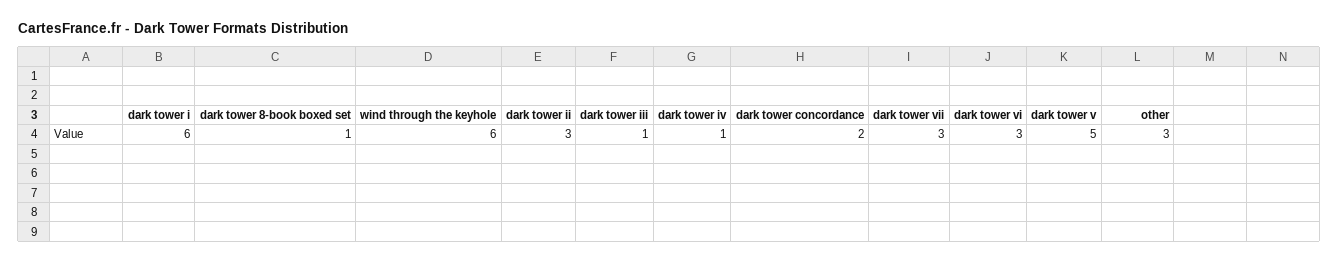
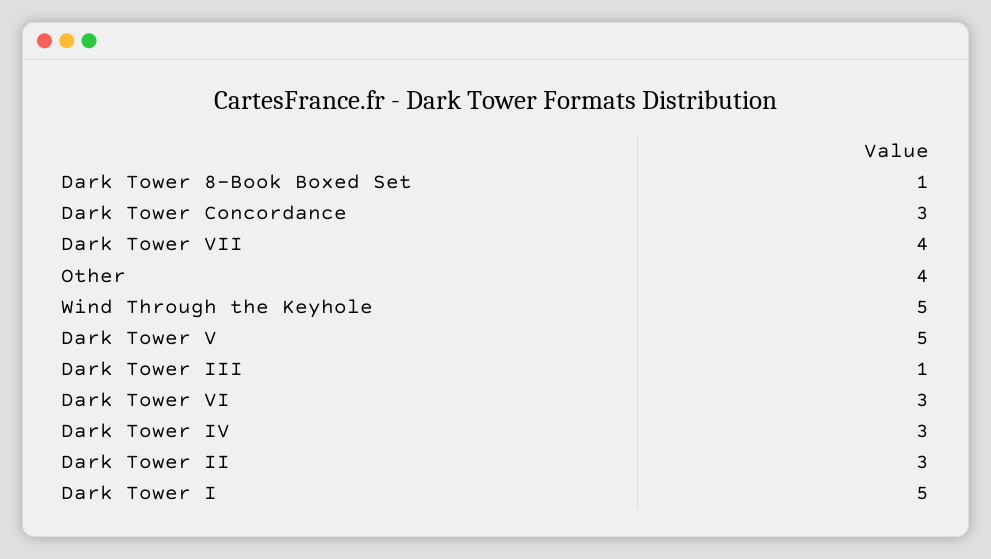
  {
-   "dark tower i": 6,
+   "dark tower i": 5,
    "dark tower 8-book boxed set": 1,
-   "wind through the keyhole": 6,
+   "wind through the keyhole": 5,
    "dark tower ii": 3,
    "dark tower iii": 1,
-   "dark tower iv": 1,
+   "dark tower iv": 3,
-   "dark tower concordance": 2,
+   "dark tower concordance": 3,
-   "dark tower vii": 3,
+   "dark tower vii": 4,
    "dark tower vi": 3,
    "dark tower v": 5,
-   "other": 3
+   "other": 4
  }

